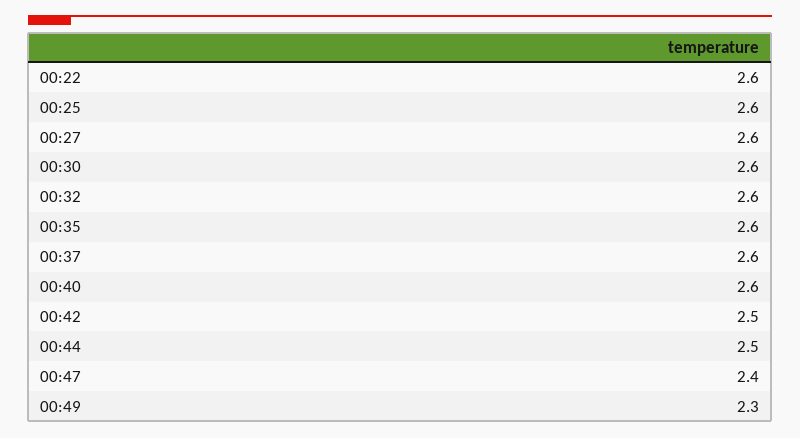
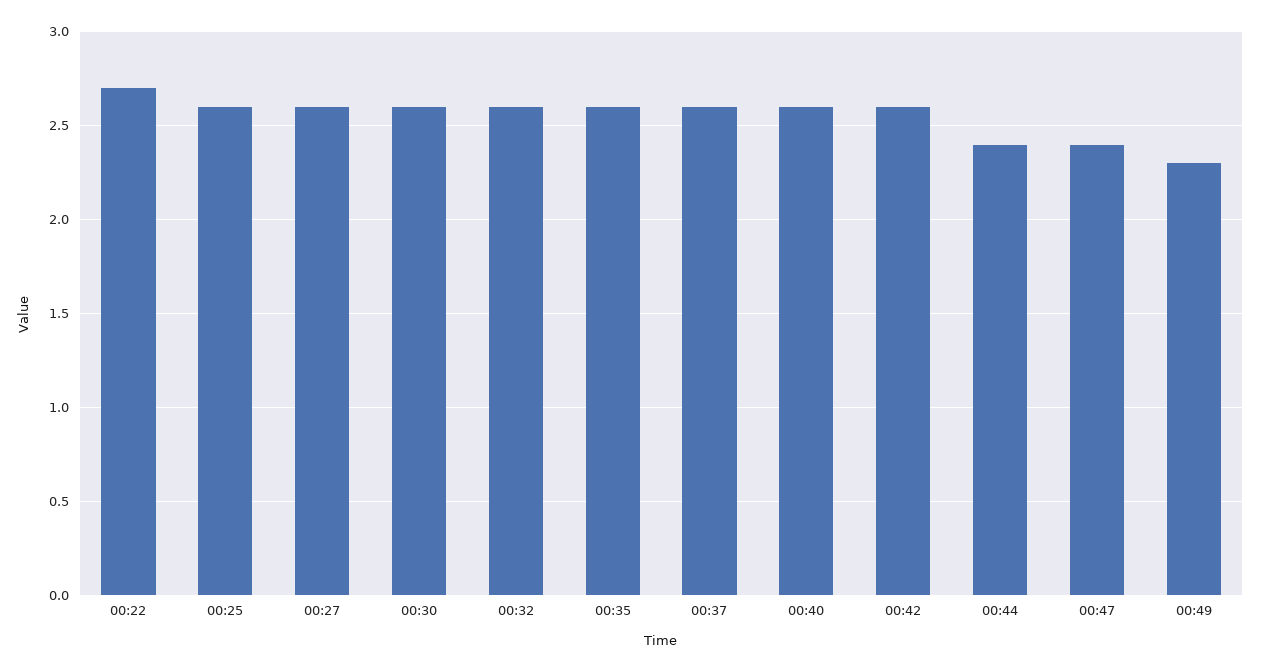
  {
-   "00:22": 2.6,
+   "00:22": 2.7,
    "00:25": 2.6,
    "00:27": 2.6,
    "00:30": 2.6,
    "00:32": 2.6,
    "00:35": 2.6,
    "00:37": 2.6,
    "00:40": 2.6,
-   "00:42": 2.5,
+   "00:42": 2.6,
-   "00:44": 2.5,
+   "00:44": 2.4,
    "00:47": 2.4,
    "00:49": 2.3
  }

